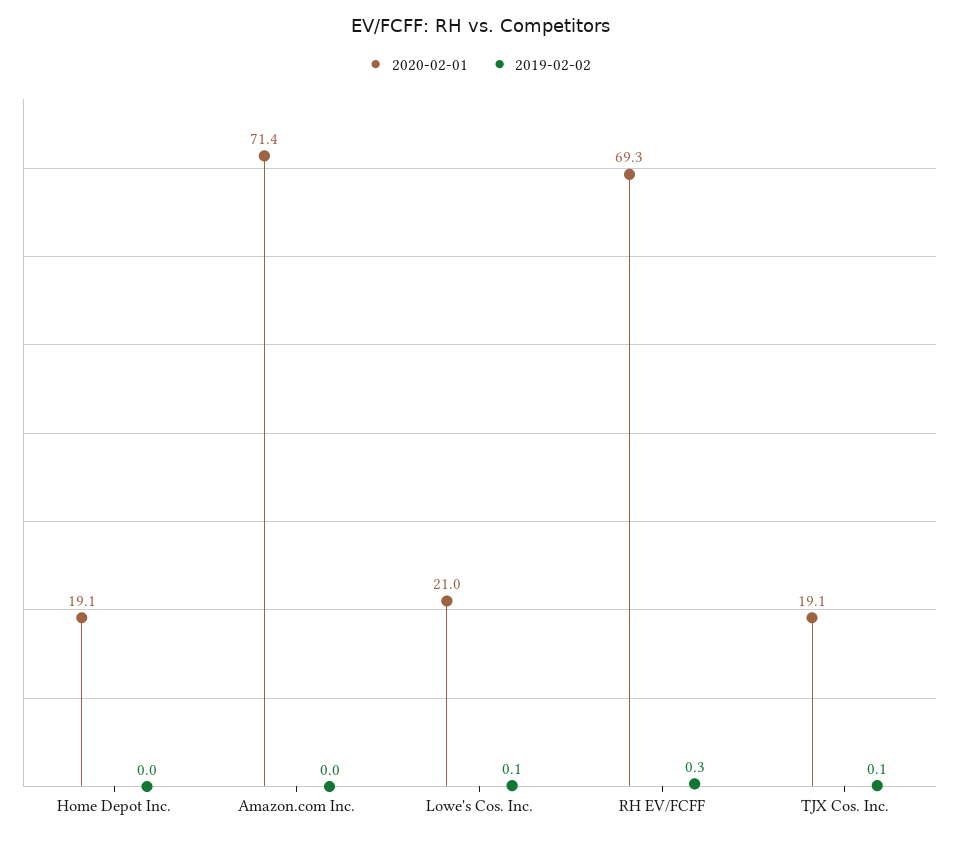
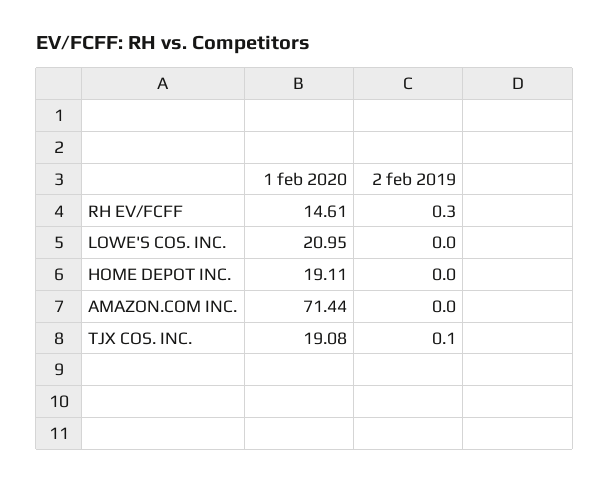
  {
    "2020-02-01": {
      "Home Depot Inc.": 19.11,
      "Amazon.com Inc.": 71.44,
      "Lowe's Cos. Inc.": 20.95,
-     "RH EV/FCFF": 69.3,
+     "RH EV/FCFF": 14.61,
      "TJX Cos. Inc.": 19.08
    },
    "2019-02-02": {
      "Home Depot Inc.": 0,
      "Amazon.com Inc.": 0,
-     "Lowe's Cos. Inc.": 0.1,
+     "Lowe's Cos. Inc.": 0,
      "RH EV/FCFF": 0.3,
      "TJX Cos. Inc.": 0.1
    }
  }

